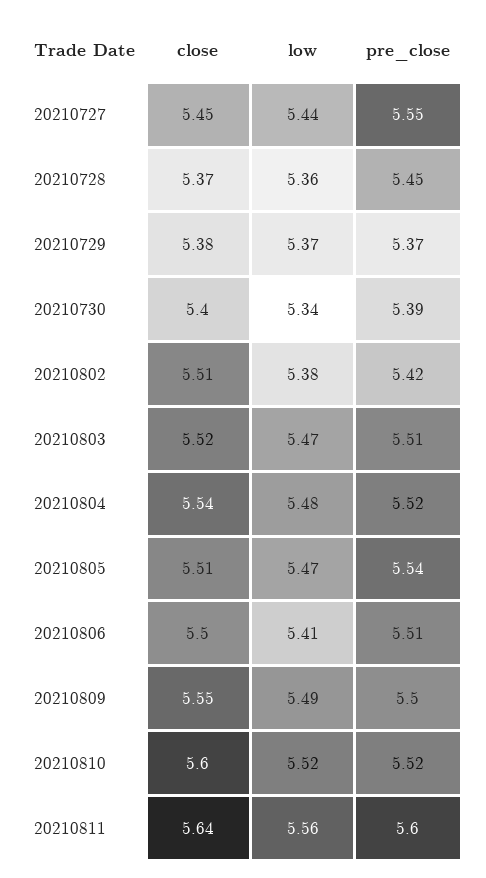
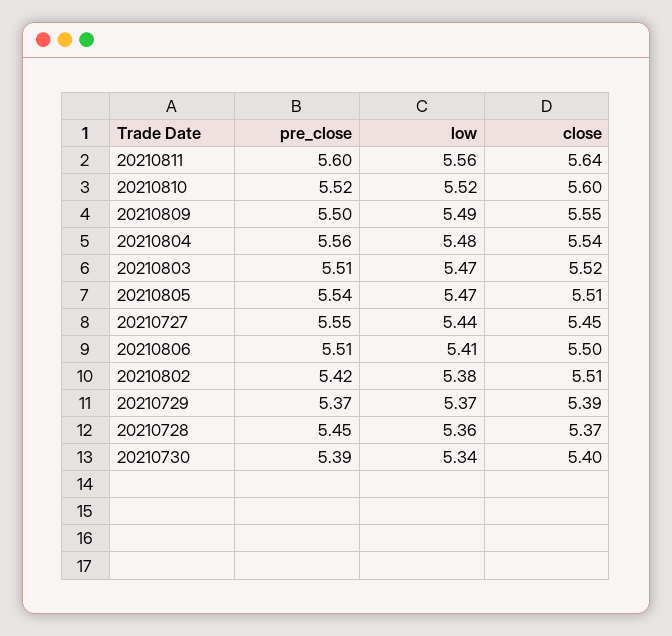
  {
    "close": {
      "20210727": 5.45,
      "20210728": 5.37,
-     "20210729": 5.38,
+     "20210729": 5.39,
      "20210730": 5.4,
      "20210802": 5.51,
      "20210803": 5.52,
      "20210804": 5.54,
      "20210805": 5.51,
      "20210806": 5.5,
      "20210809": 5.55,
      "20210810": 5.6,
      "20210811": 5.64
    },
    "low": {
      "20210727": 5.44,
      "20210728": 5.36,
      "20210729": 5.37,
      "20210730": 5.34,
      "20210802": 5.38,
      "20210803": 5.47,
      "20210804": 5.48,
      "20210805": 5.47,
      "20210806": 5.41,
      "20210809": 5.49,
      "20210810": 5.52,
      "20210811": 5.56
    },
    "pre_close": {
      "20210727": 5.55,
      "20210728": 5.45,
      "20210729": 5.37,
      "20210730": 5.39,
      "20210802": 5.42,
      "20210803": 5.51,
-     "20210804": 5.52,
+     "20210804": 5.56,
      "20210805": 5.54,
      "20210806": 5.51,
      "20210809": 5.5,
      "20210810": 5.52,
      "20210811": 5.6
    }
  }

